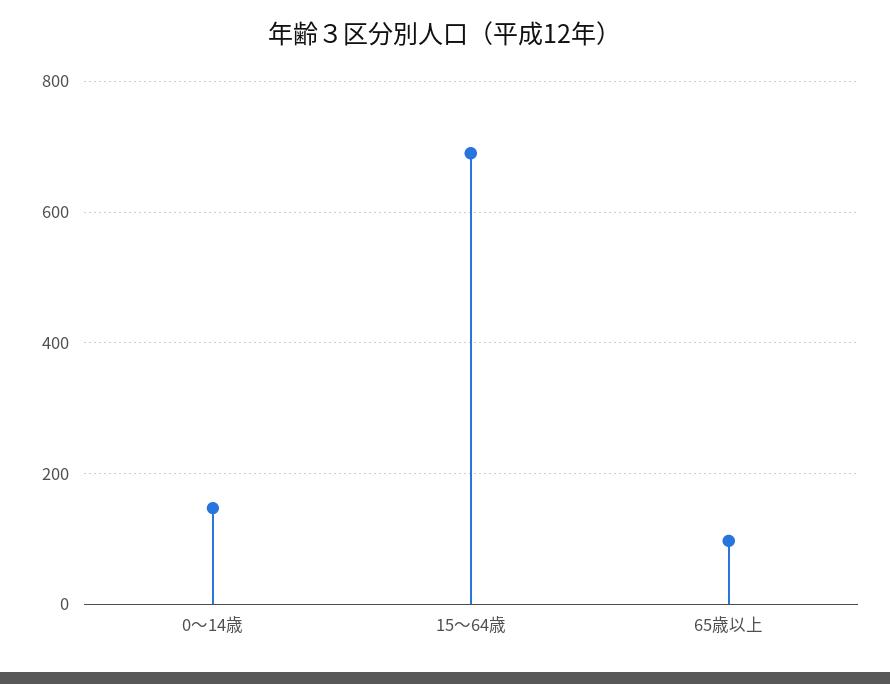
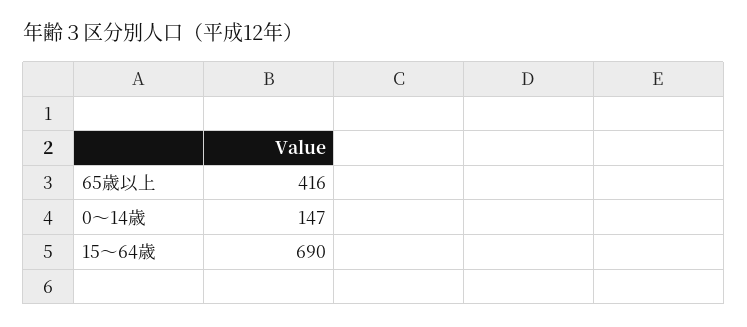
  {
    "0～14歳": 147,
    "15～64歳": 690,
-   "65歳以上": 100
+   "65歳以上": 416
  }

